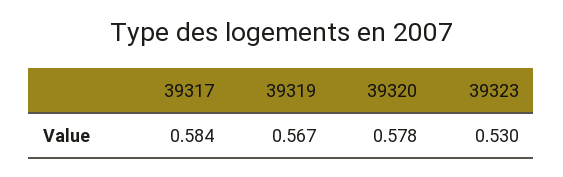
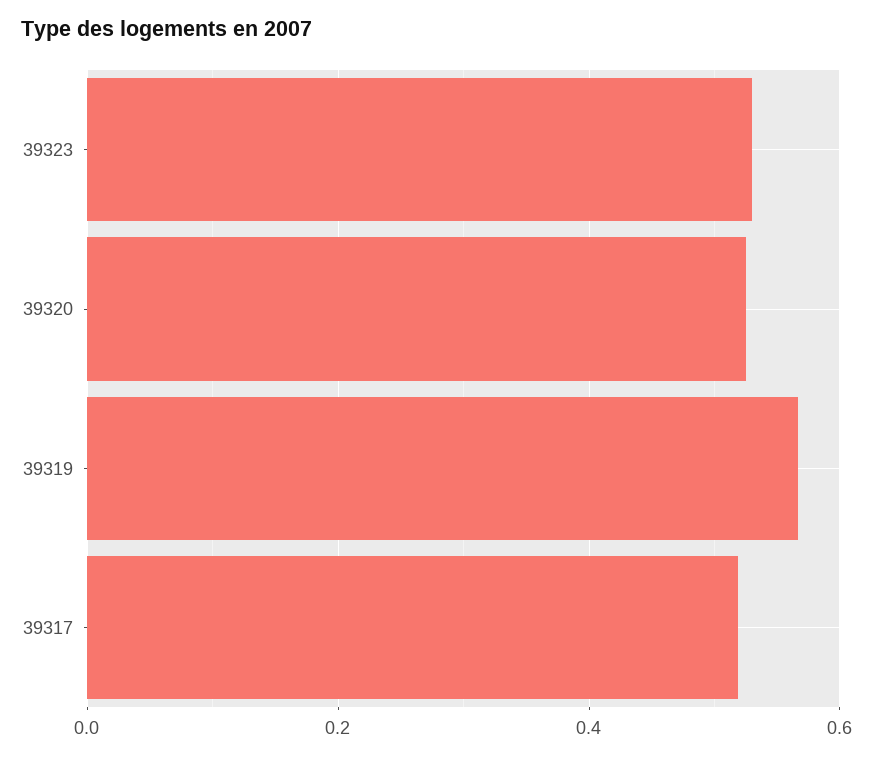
  {
-   "39317": 0.584,
+   "39317": 0.52,
    "39319": 0.567,
-   "39320": 0.578,
+   "39320": 0.52,
    "39323": 0.53
  }

